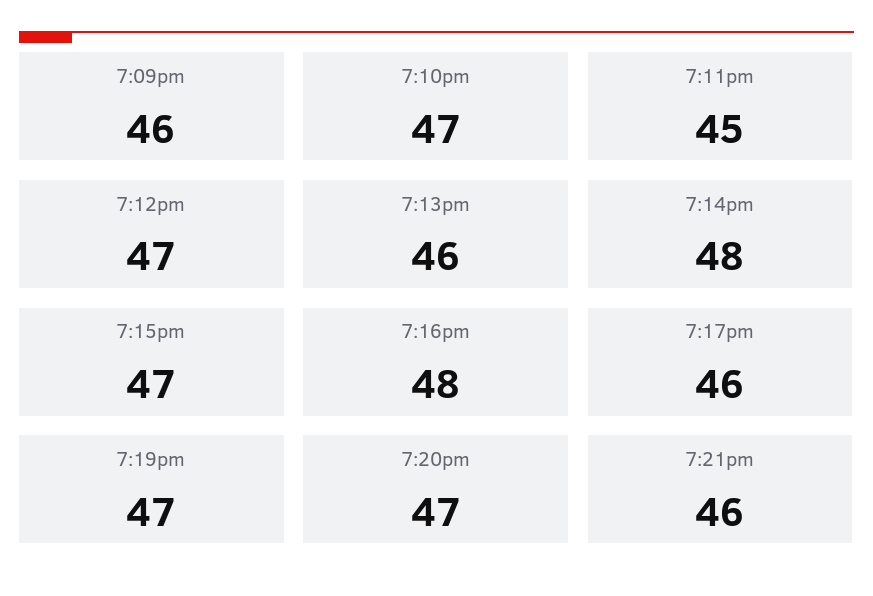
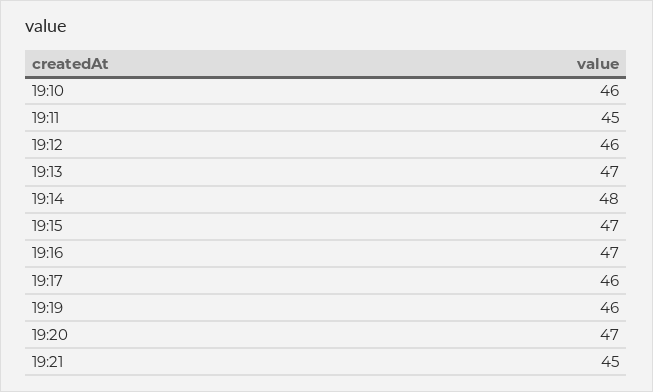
  {
-   "7:09pm": 46,
-   "7:10pm": 47,
+   "7:10pm": 46,
    "7:11pm": 45,
-   "7:12pm": 47,
+   "7:12pm": 46,
-   "7:13pm": 46,
+   "7:13pm": 47,
    "7:14pm": 48,
    "7:15pm": 47,
-   "7:16pm": 48,
+   "7:16pm": 47,
    "7:17pm": 46,
-   "7:19pm": 47,
+   "7:19pm": 46,
    "7:20pm": 47,
-   "7:21pm": 46
+   "7:21pm": 45
  }

